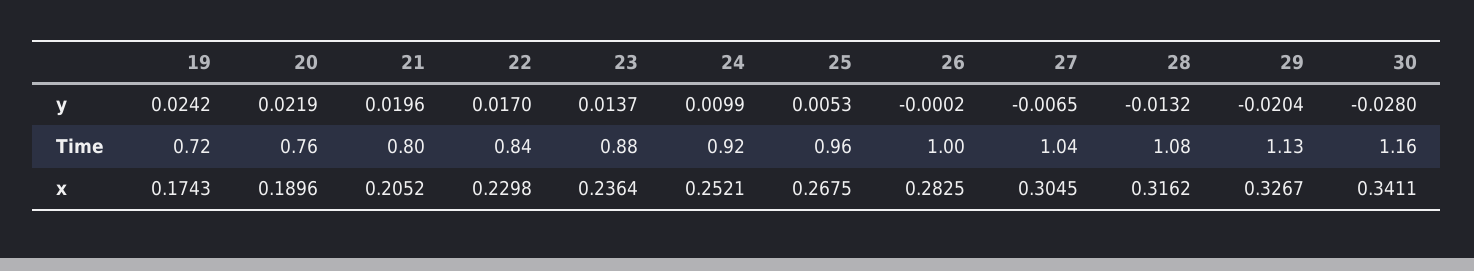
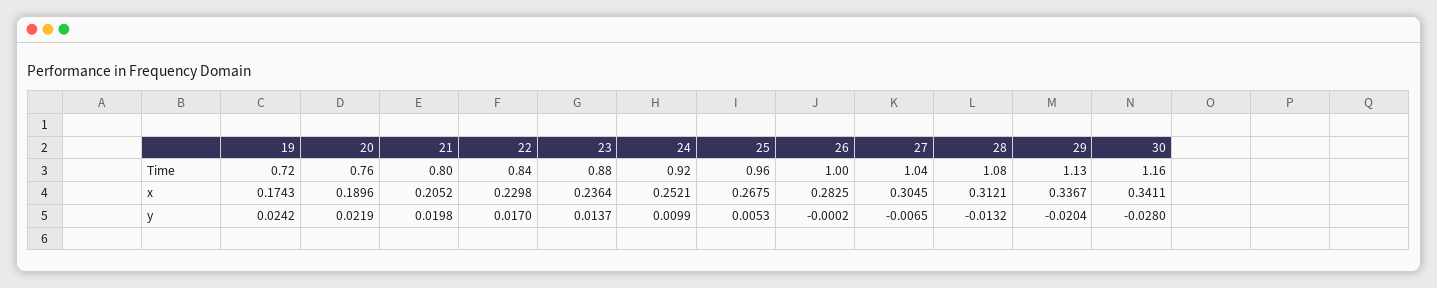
  {
    "19": {
      "y": 0.0242,
      "Time": 0.72,
      "x": 0.1743
    },
    "20": {
      "y": 0.0219,
      "Time": 0.76,
      "x": 0.1896
    },
    "21": {
-     "y": 0.0196,
+     "y": 0.0198,
      "Time": 0.8,
      "x": 0.2052
    },
    "22": {
      "y": 0.017,
      "Time": 0.84,
      "x": 0.2298
    },
    "23": {
      "y": 0.0137,
      "Time": 0.88,
      "x": 0.2364
    },
    "24": {
      "y": 0.0099,
      "Time": 0.92,
      "x": 0.2521
    },
    "25": {
      "y": 0.0053,
      "Time": 0.96,
      "x": 0.2675
    },
    "26": {
      "y": -0.0002,
      "Time": 1,
      "x": 0.2825
    },
    "27": {
      "y": -0.0065,
      "Time": 1.04,
      "x": 0.3045
    },
    "28": {
      "y": -0.0132,
      "Time": 1.08,
-     "x": 0.3162
+     "x": 0.3121
    },
    "29": {
      "y": -0.0204,
      "Time": 1.13,
-     "x": 0.3267
+     "x": 0.3367
    },
    "30": {
      "y": -0.028,
      "Time": 1.16,
      "x": 0.3411
    }
  }

